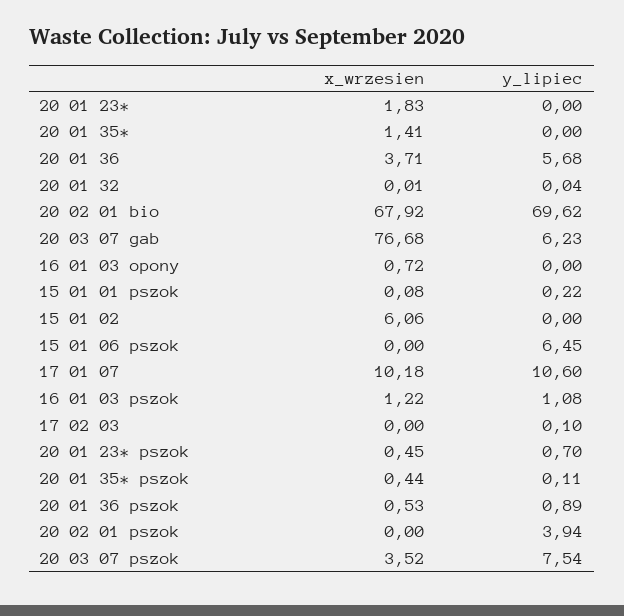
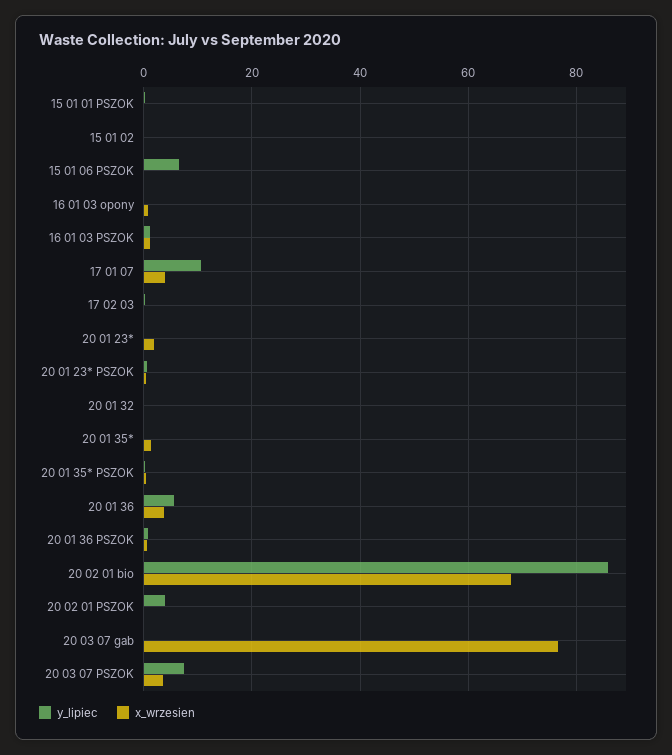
  {
    "x_wrzesien": {
      "20 01 23*": 1.83,
      "20 01 35*": 1.41,
      "20 01 36": 3.71,
      "20 01 32": 0.01,
      "20 02 01 bio": 67.92,
      "20 03 07 gab": 76.68,
      "16 01 03 opony": 0.72,
      "15 01 01 pszok": 0.08,
-     "15 01 02": 6.06,
+     "15 01 02": 0,
      "15 01 06 pszok": 0,
-     "17 01 07": 10.18,
+     "17 01 07": 4,
      "16 01 03 pszok": 1.22,
      "17 02 03": 0,
      "20 01 23* pszok": 0.45,
      "20 01 35* pszok": 0.44,
      "20 01 36 pszok": 0.53,
      "20 02 01 pszok": 0,
      "20 03 07 pszok": 3.52
    },
    "y_lipiec": {
      "20 01 23*": 0,
      "20 01 35*": 0,
      "20 01 36": 5.68,
      "20 01 32": 0.04,
-     "20 02 01 bio": 69.62,
+     "20 02 01 bio": 86,
-     "20 03 07 gab": 6.23,
+     "20 03 07 gab": 0,
      "16 01 03 opony": 0,
      "15 01 01 pszok": 0.22,
      "15 01 02": 0,
      "15 01 06 pszok": 6.45,
      "17 01 07": 10.6,
      "16 01 03 pszok": 1.08,
      "17 02 03": 0.1,
      "20 01 23* pszok": 0.7,
      "20 01 35* pszok": 0.11,
      "20 01 36 pszok": 0.89,
      "20 02 01 pszok": 3.94,
      "20 03 07 pszok": 7.54
    }
  }

